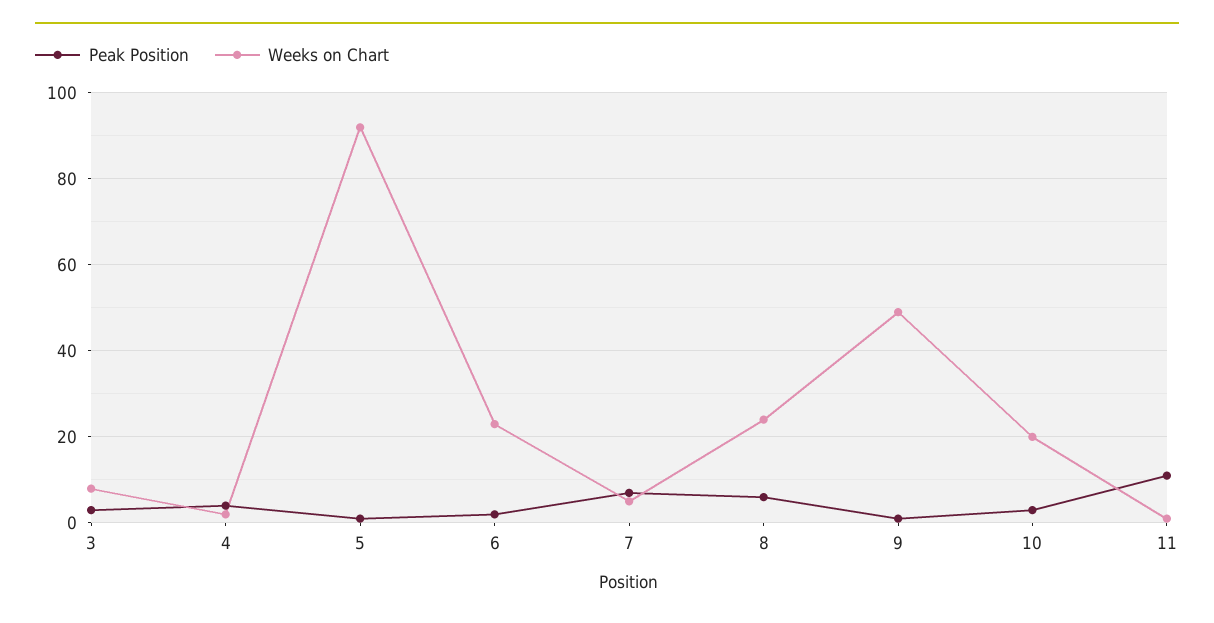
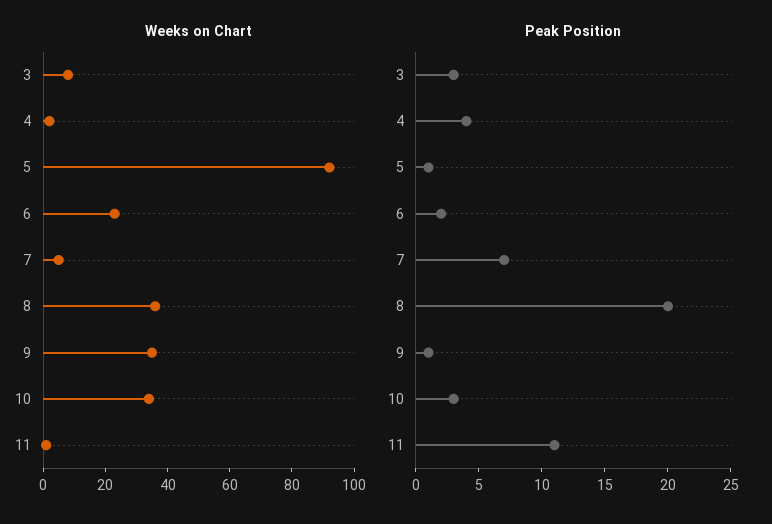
  {
    "Peak Position": {
      "3": 3,
      "4": 4,
      "5": 1,
      "6": 2,
      "7": 7,
-     "8": 5,
+     "8": 20,
      "9": 1,
      "10": 3,
      "11": 11
    },
    "Weeks on Chart": {
      "3": 10,
      "4": 0,
      "5": 90,
      "6": 25,
      "7": 5,
-     "8": 25,
+     "8": 35,
-     "9": 50,
+     "9": 35,
-     "10": 20,
+     "10": 35,
      "11": 0
    }
  }

